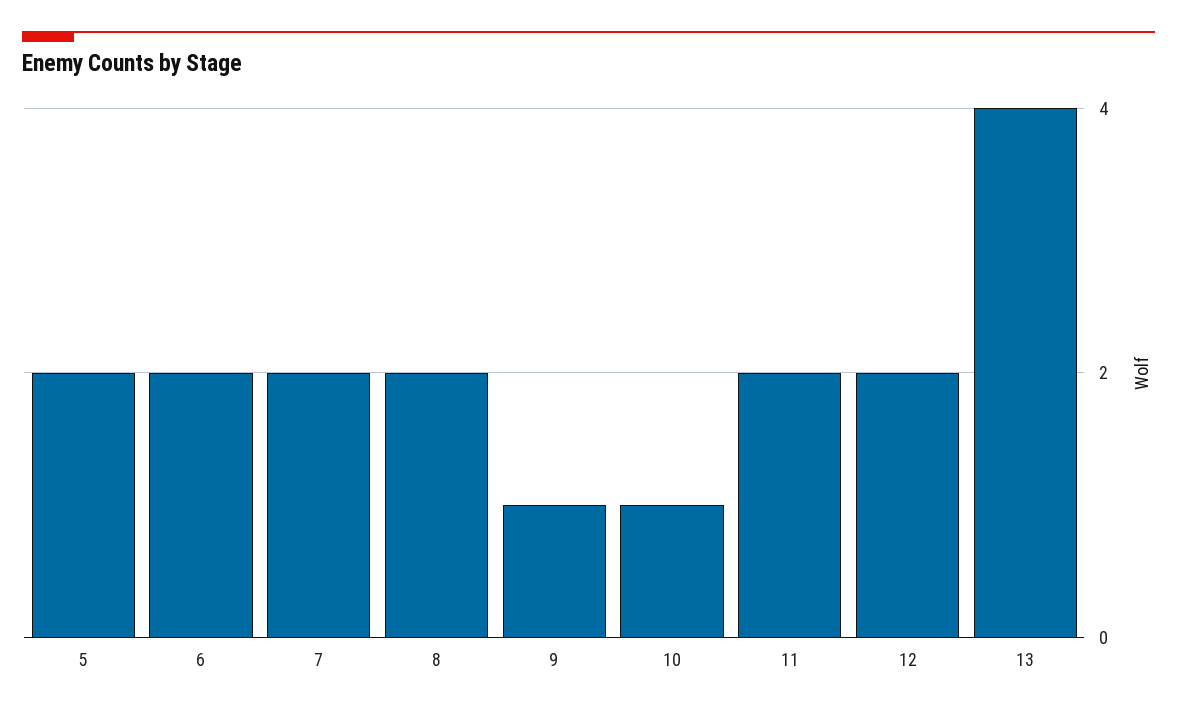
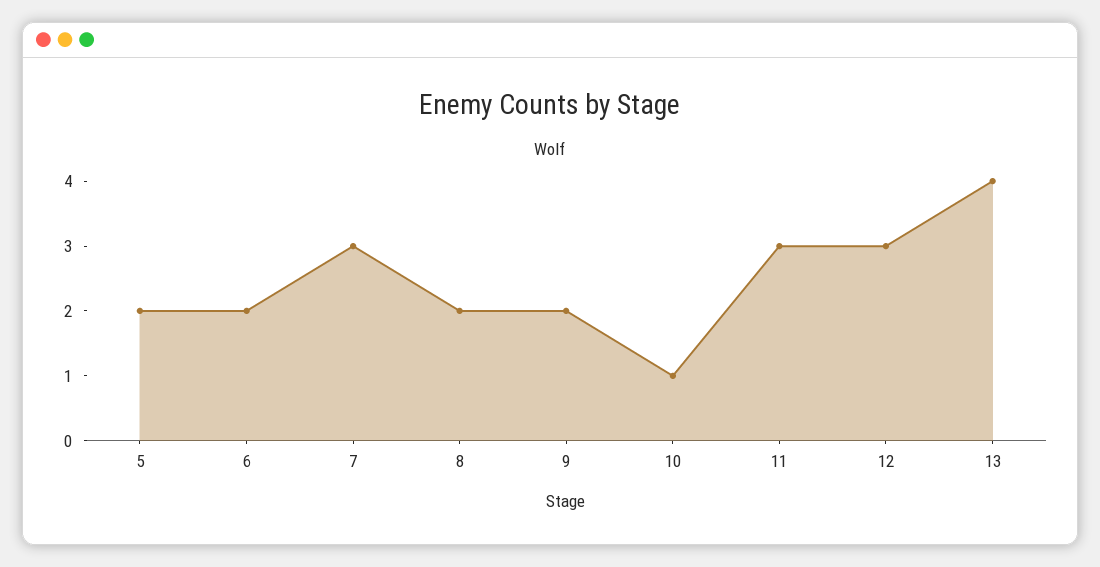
  {
    "5": 2,
    "6": 2,
-   "7": 2,
+   "7": 3,
    "8": 2,
-   "9": 1,
+   "9": 2,
    "10": 1,
-   "11": 2,
+   "11": 3,
-   "12": 2,
+   "12": 3,
    "13": 4
  }

